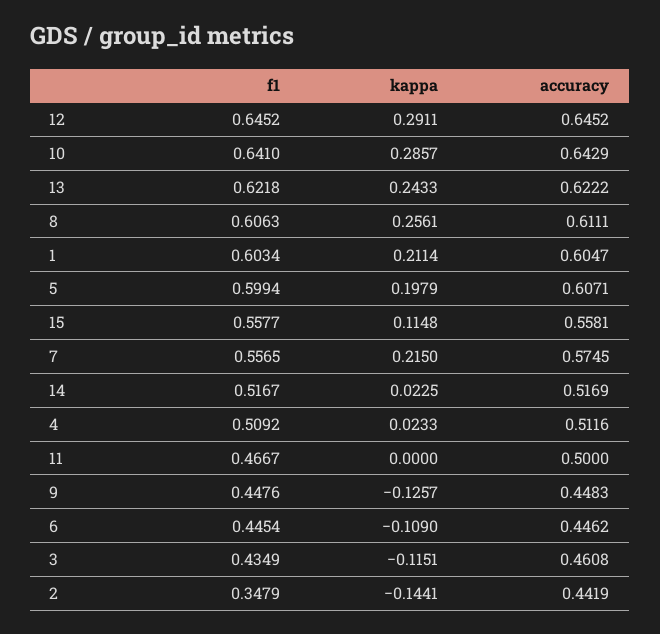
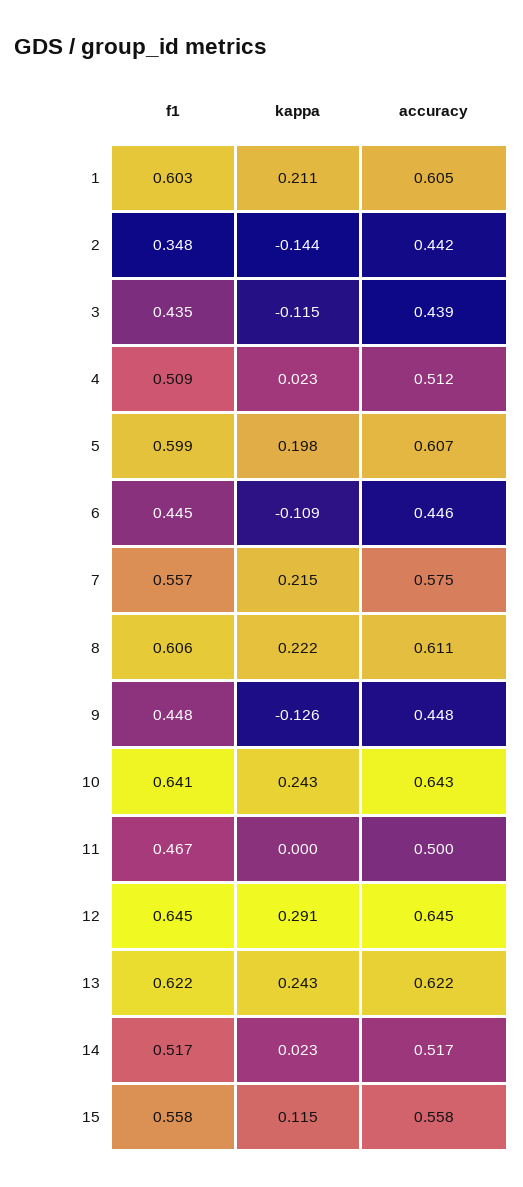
  {
    "f1": {
      "12": 0.6452,
      "10": 0.641,
      "13": 0.6218,
      "8": 0.6063,
      "1": 0.6034,
      "5": 0.5994,
      "15": 0.5577,
      "7": 0.5565,
      "14": 0.5167,
      "4": 0.5092,
      "11": 0.4667,
      "9": 0.4476,
      "6": 0.4454,
      "3": 0.4349,
      "2": 0.3479
    },
    "kappa": {
      "12": 0.2911,
-     "10": 0.2857,
+     "10": 0.243,
      "13": 0.2433,
-     "8": 0.2561,
+     "8": 0.222,
      "1": 0.2114,
      "5": 0.1979,
      "15": 0.1148,
      "7": 0.215,
      "14": 0.0225,
      "4": 0.0233,
      "11": 0,
      "9": -0.1257,
      "6": -0.109,
      "3": -0.1151,
      "2": -0.1441
    },
    "accuracy": {
      "12": 0.6452,
      "10": 0.6429,
      "13": 0.6222,
      "8": 0.6111,
      "1": 0.6047,
      "5": 0.6071,
      "15": 0.5581,
      "7": 0.5745,
      "14": 0.5169,
      "4": 0.5116,
      "11": 0.5,
      "9": 0.4483,
      "6": 0.4462,
-     "3": 0.4608,
+     "3": 0.439,
      "2": 0.4419
    }
  }

